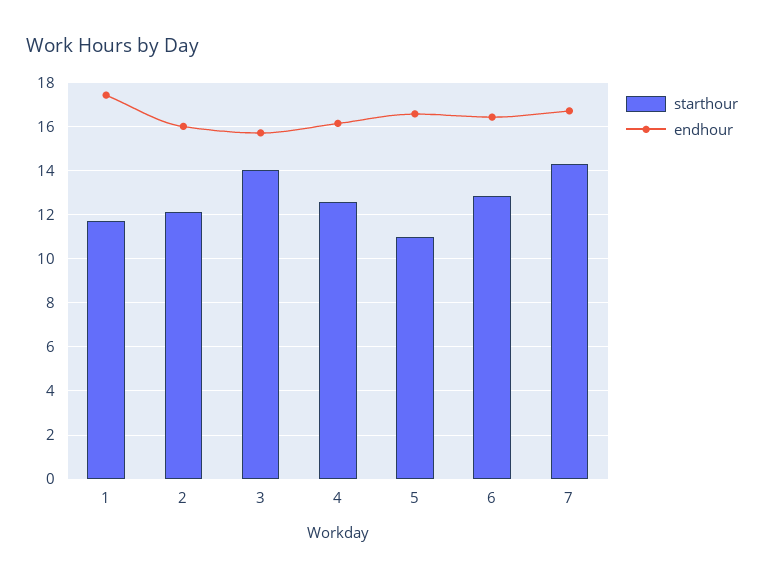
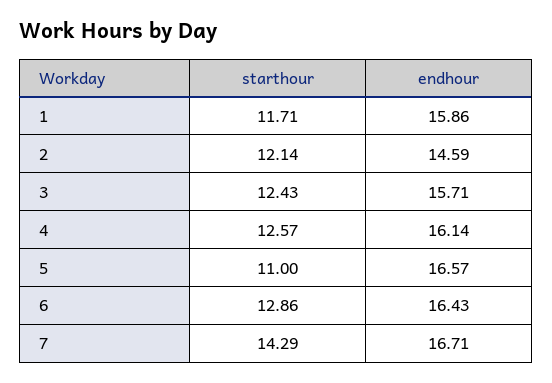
  {
    "starthour": {
      "1": 11.71,
      "2": 12.14,
-     "3": 14,
+     "3": 12.43,
      "4": 12.57,
      "5": 11,
      "6": 12.86,
      "7": 14.29
    },
    "endhour": {
-     "1": 17.5,
+     "1": 15.86,
-     "2": 16,
+     "2": 14.59,
      "3": 15.71,
      "4": 16.14,
      "5": 16.57,
      "6": 16.43,
      "7": 16.71
    }
  }

